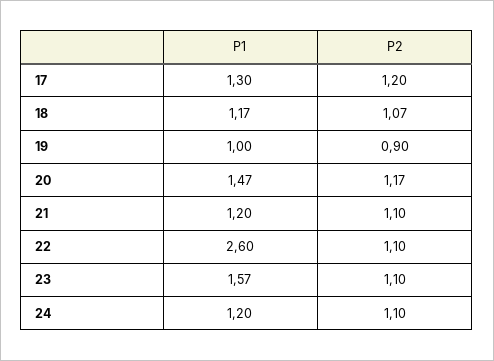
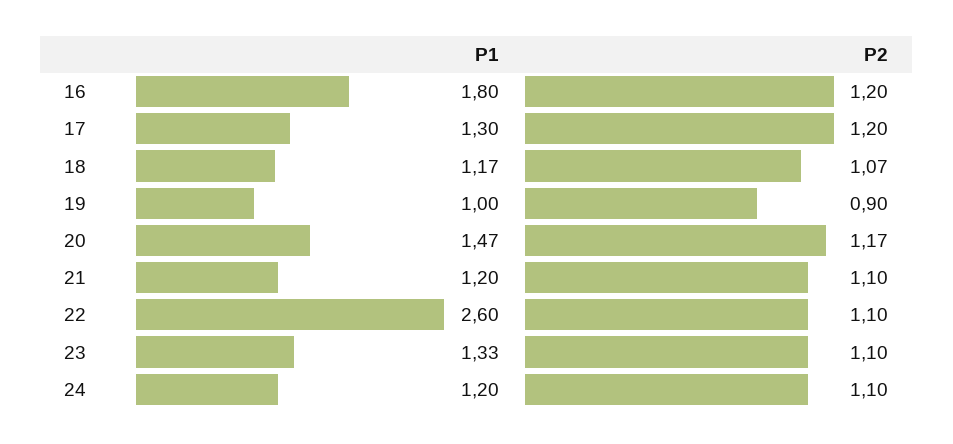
  {
    "P1": {
      "17": 1.3,
      "18": 1.17,
      "19": 1,
      "20": 1.47,
      "21": 1.2,
      "22": 2.6,
-     "23": 1.57,
+     "23": 1.33,
-     "24": 1.2
+     "24": 1.2,
+     "16": 1.8
    },
    "P2": {
      "17": 1.2,
      "18": 1.07,
      "19": 0.9,
      "20": 1.17,
      "21": 1.1,
      "22": 1.1,
      "23": 1.1,
-     "24": 1.1
+     "24": 1.1,
+     "16": 1.2
    }
  }

